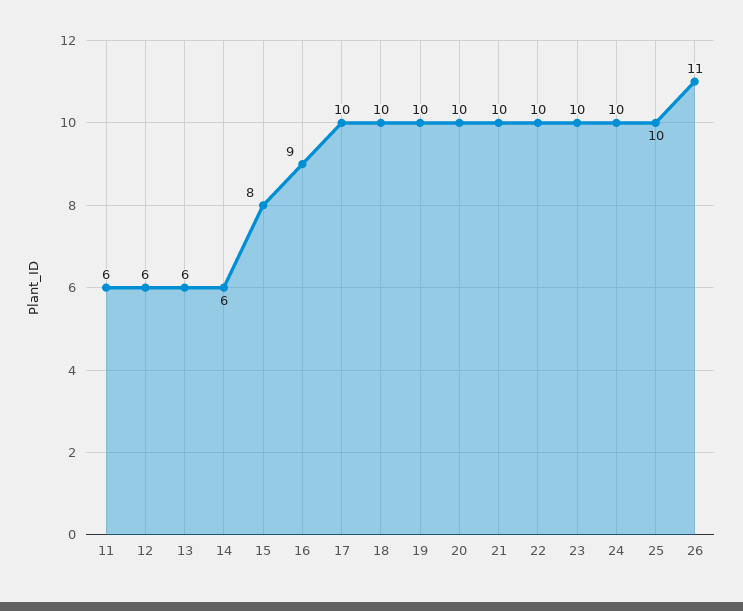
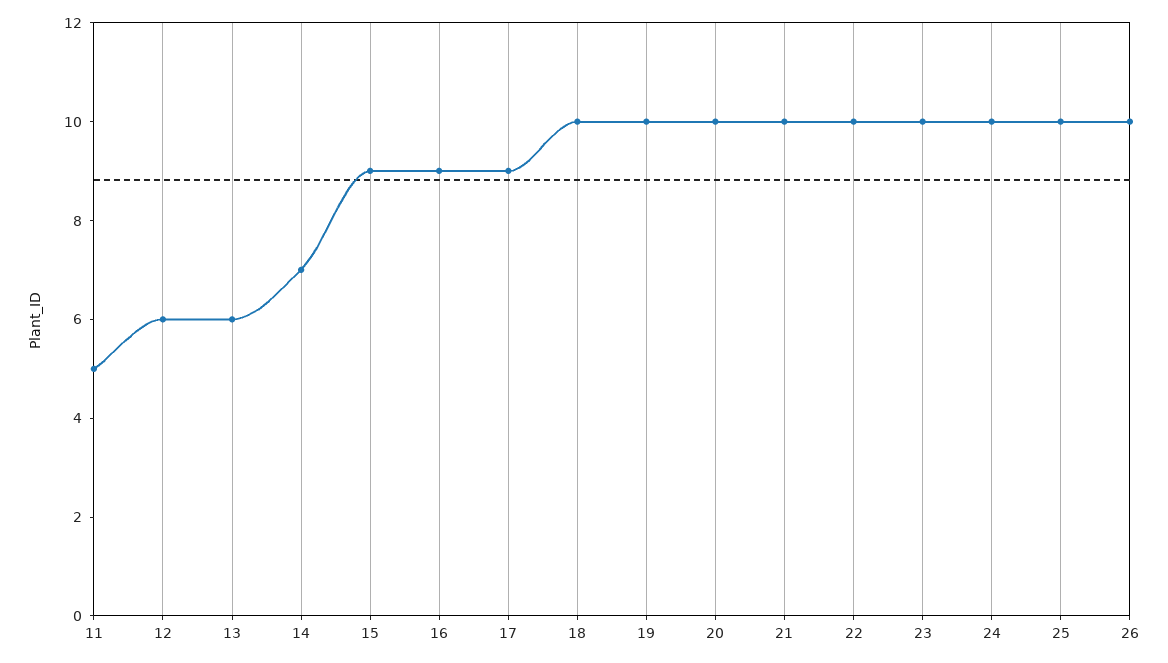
  {
-   "11": 6,
+   "11": 5,
    "12": 6,
    "13": 6,
-   "14": 6,
+   "14": 7,
-   "15": 8,
+   "15": 9,
    "16": 9,
-   "17": 10,
+   "17": 9,
    "18": 10,
    "19": 10,
    "20": 10,
    "21": 10,
    "22": 10,
    "23": 10,
    "24": 10,
    "25": 10,
-   "26": 11
+   "26": 10
  }

